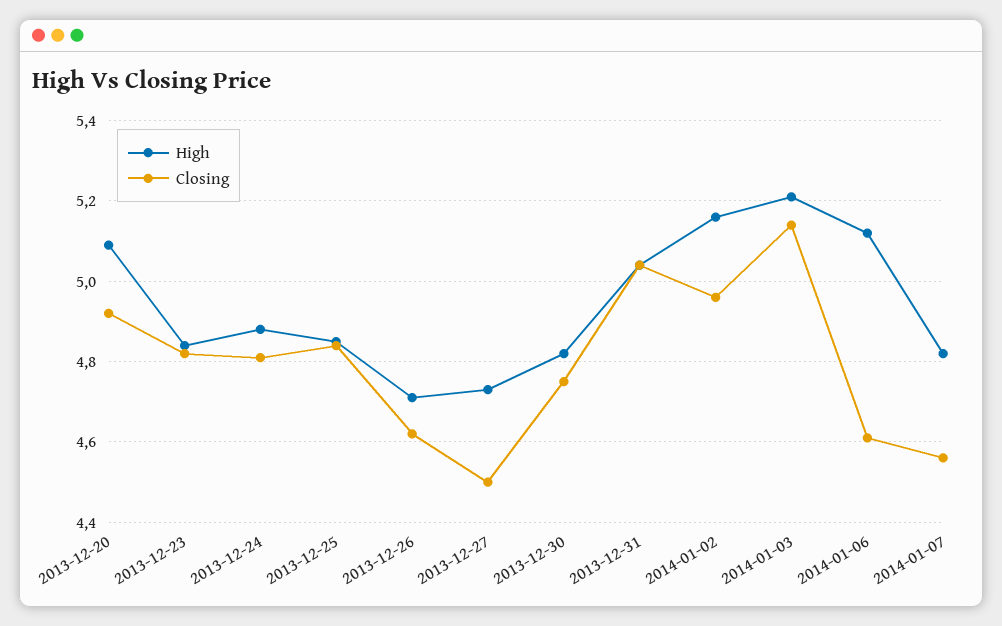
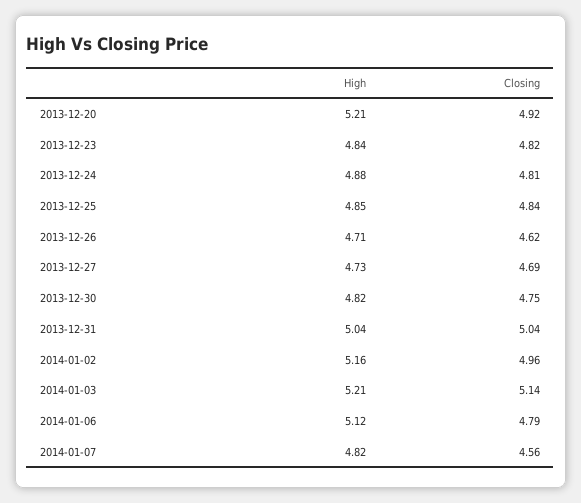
  {
    "High": {
-     "2013-12-20": 5.1,
+     "2013-12-20": 5.21,
      "2013-12-23": 4.84,
      "2013-12-24": 4.88,
      "2013-12-25": 4.85,
      "2013-12-26": 4.71,
      "2013-12-27": 4.73,
      "2013-12-30": 4.82,
      "2013-12-31": 5.04,
      "2014-01-02": 5.16,
      "2014-01-03": 5.21,
      "2014-01-06": 5.12,
      "2014-01-07": 4.82
    },
    "Closing": {
      "2013-12-20": 4.92,
      "2013-12-23": 4.82,
      "2013-12-24": 4.81,
      "2013-12-25": 4.84,
      "2013-12-26": 4.62,
-     "2013-12-27": 4.5,
+     "2013-12-27": 4.69,
      "2013-12-30": 4.75,
      "2013-12-31": 5.04,
      "2014-01-02": 4.96,
      "2014-01-03": 5.14,
-     "2014-01-06": 4.6,
+     "2014-01-06": 4.79,
      "2014-01-07": 4.56
    }
  }

